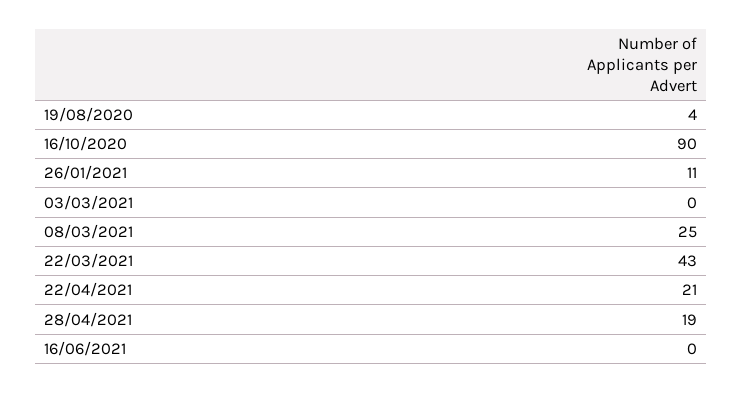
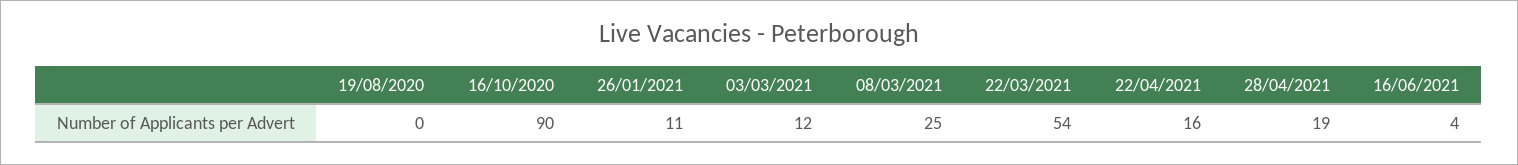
  {
-   "19/08/2020": 4,
+   "19/08/2020": 0,
    "16/10/2020": 90,
    "26/01/2021": 11,
-   "03/03/2021": 0,
+   "03/03/2021": 12,
    "08/03/2021": 25,
-   "22/03/2021": 43,
+   "22/03/2021": 54,
-   "22/04/2021": 21,
+   "22/04/2021": 16,
    "28/04/2021": 19,
-   "16/06/2021": 0
+   "16/06/2021": 4
  }

